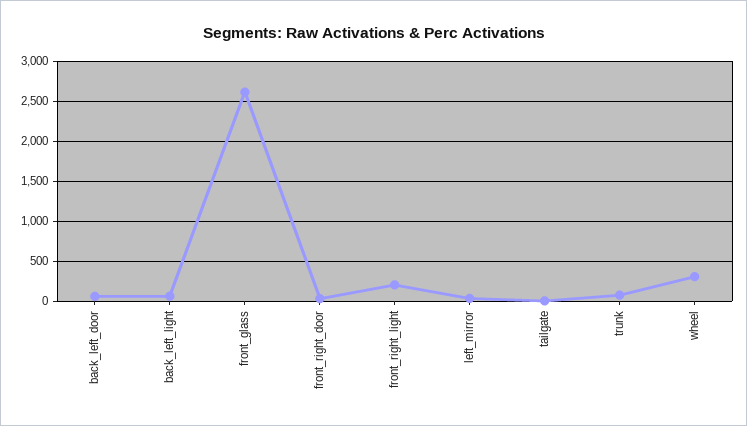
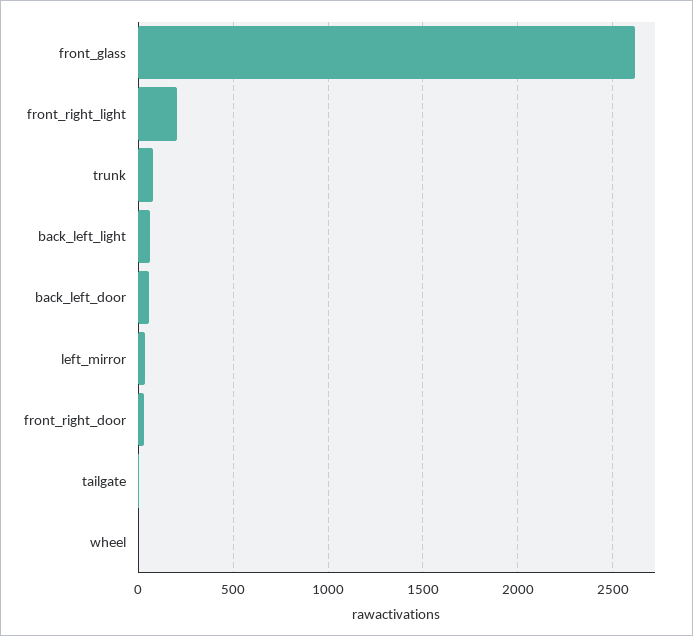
  {
    "back_left_door": 50,
    "back_left_light": 50,
    "front_glass": 2600,
    "front_right_door": 50,
    "front_right_light": 200,
    "left_mirror": 50,
    "tailgate": 0,
    "trunk": 100,
-   "wheel": 300
+   "wheel": 0
  }

